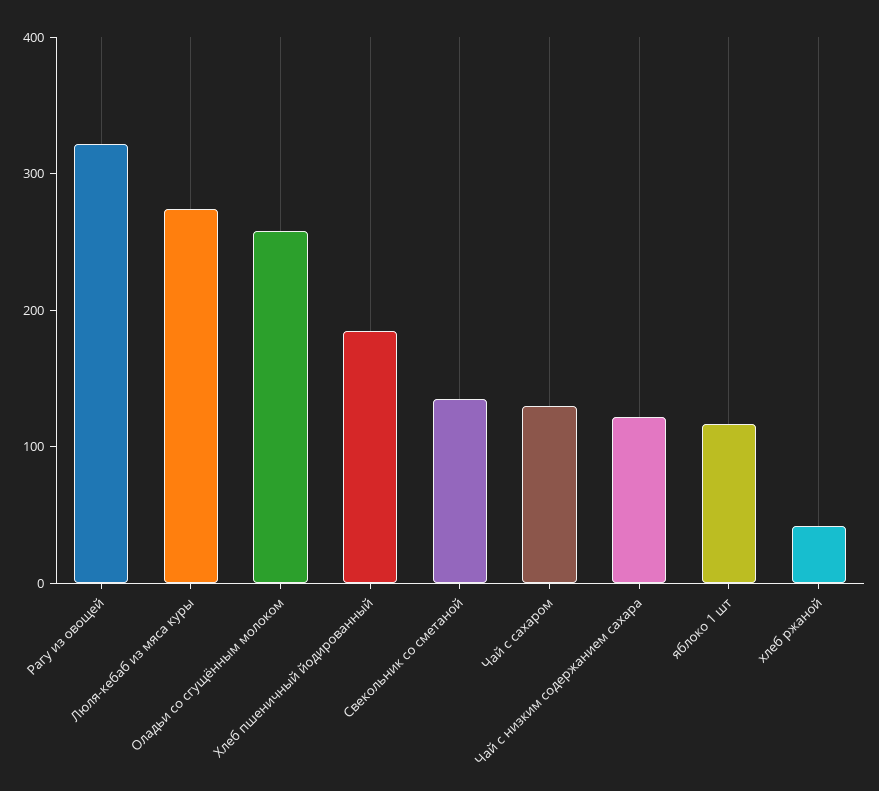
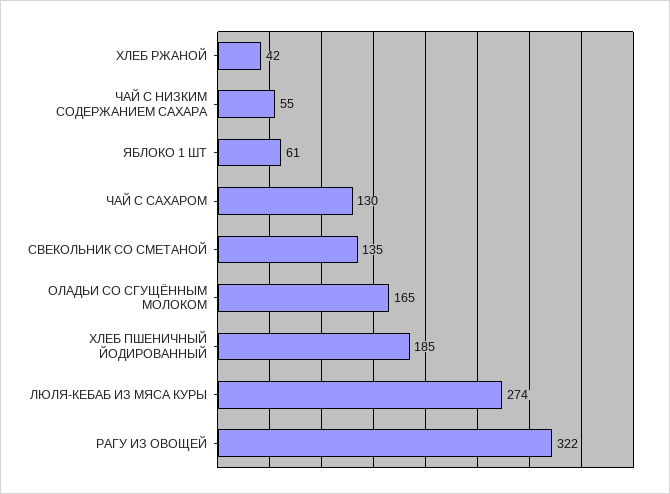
  {
    "Рагу из овощей": 322,
    "Люля-кебаб из мяса куры": 274,
-   "Оладьи со сгущённым молоком": 260,
+   "Оладьи со сгущённым молоком": 165,
    "Хлеб пшеничный йодированный": 185,
    "Свекольник со сметаной": 135,
    "Чай с сахаром": 130,
-   "Чай с низким содержанием сахара": 120,
+   "Чай с низким содержанием сахара": 55,
-   "яблоко 1 шт": 120,
+   "яблоко 1 шт": 61,
    "хлеб ржаной": 42
  }

